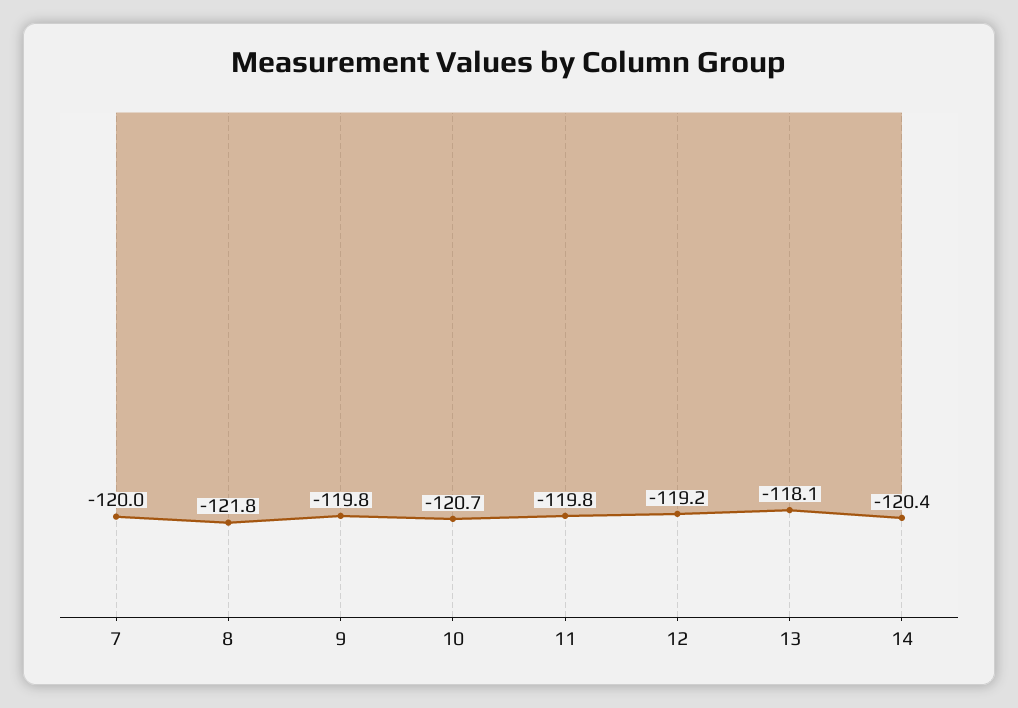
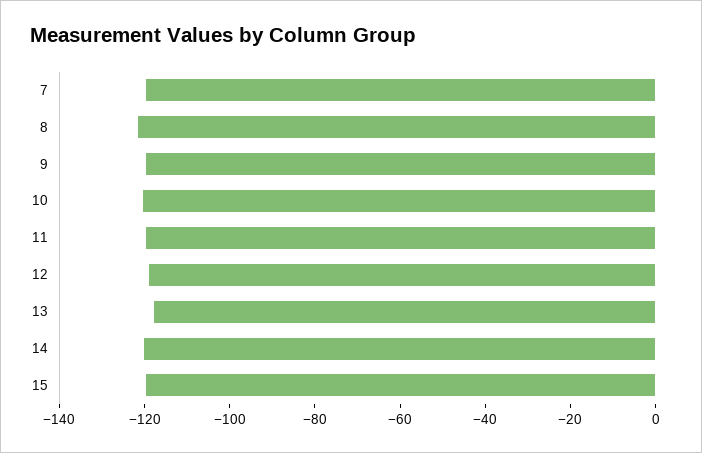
  {
    "7": -120,
    "8": -121.8,
    "9": -119.8,
    "10": -120.7,
    "11": -119.8,
    "12": -119.2,
    "13": -118.1,
-   "14": -120.4
+   "14": -120.4,
+   "15": -120
  }

